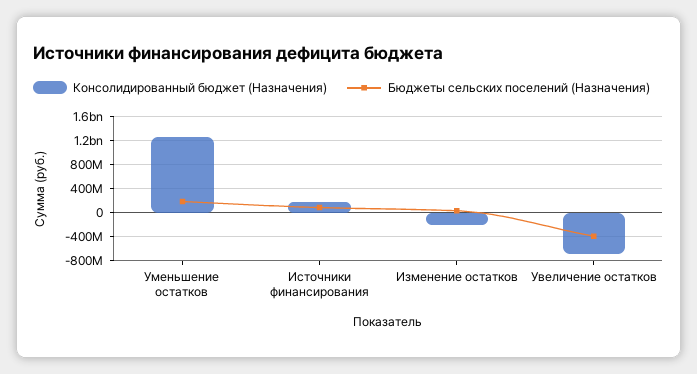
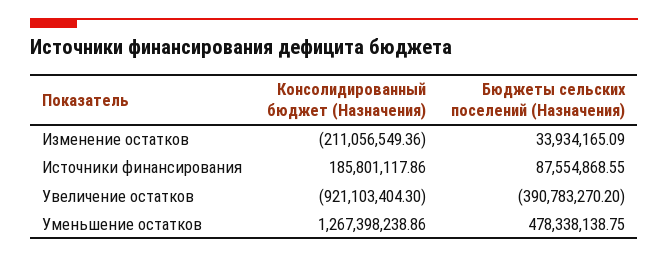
  {
    "Консолидированный бюджет (Назначения)": {
      "Уменьшение остатков": 1267398238.86,
      "Источники финансирования": 185801117.86,
      "Изменение остатков": -211056549.36,
-     "Увеличение остатков": -700000000
+     "Увеличение остатков": -921103404.3
    },
    "Бюджеты сельских поселений (Назначения)": {
-     "Уменьшение остатков": 200000000,
+     "Уменьшение остатков": 478338138.75,
      "Источники финансирования": 87554868.55,
      "Изменение остатков": 33934165.09,
      "Увеличение остатков": -390783270.2
    }
  }

